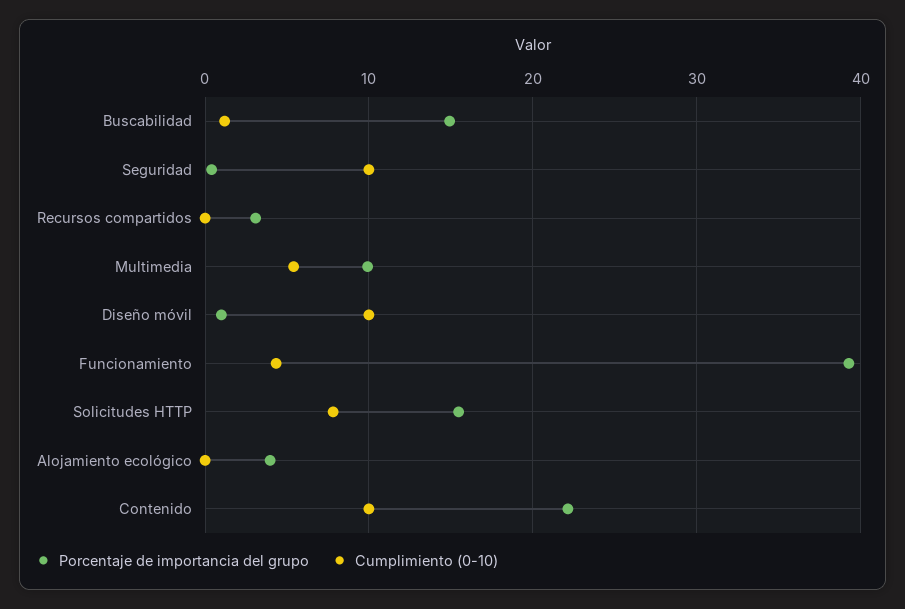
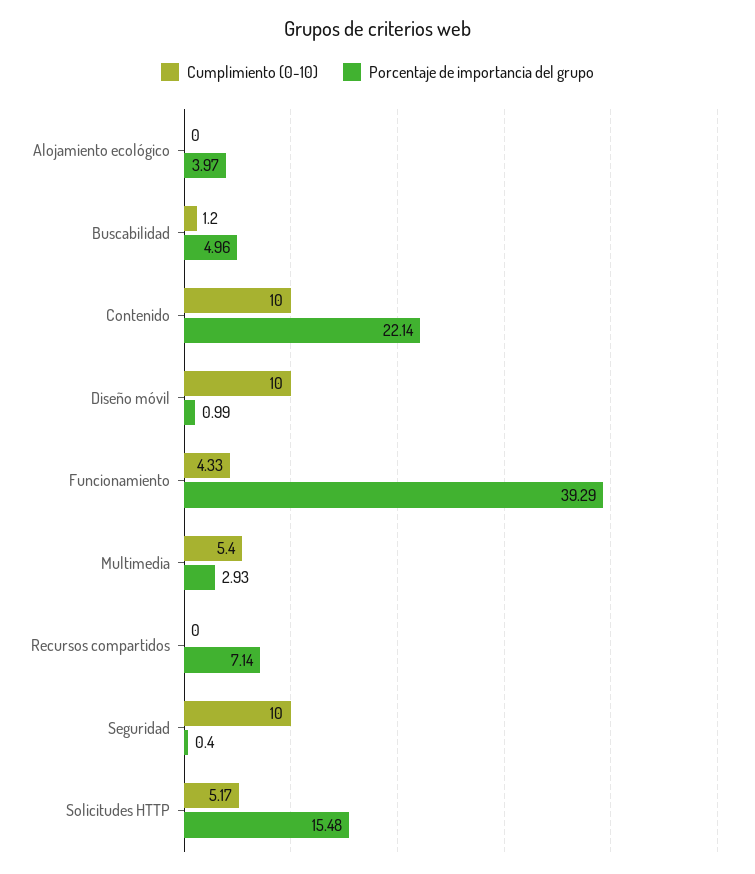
  {
    "Porcentaje de importancia del grupo": {
-     "Buscabilidad": 15,
+     "Buscabilidad": 4.96,
      "Seguridad": 0.4,
-     "Recursos compartidos": 3,
+     "Recursos compartidos": 7.14,
-     "Multimedia": 10,
+     "Multimedia": 2.93,
      "Diseño móvil": 0.99,
      "Funcionamiento": 39.29,
      "Solicitudes HTTP": 15.48,
      "Alojamiento ecológico": 3.97,
      "Contenido": 22.14
    },
    "Cumplimiento (0-10)": {
      "Buscabilidad": 1.2,
      "Seguridad": 10,
      "Recursos compartidos": 0,
      "Multimedia": 5.4,
      "Diseño móvil": 10,
      "Funcionamiento": 4.33,
-     "Solicitudes HTTP": 8,
+     "Solicitudes HTTP": 5.17,
      "Alojamiento ecológico": 0,
      "Contenido": 10
    }
  }

